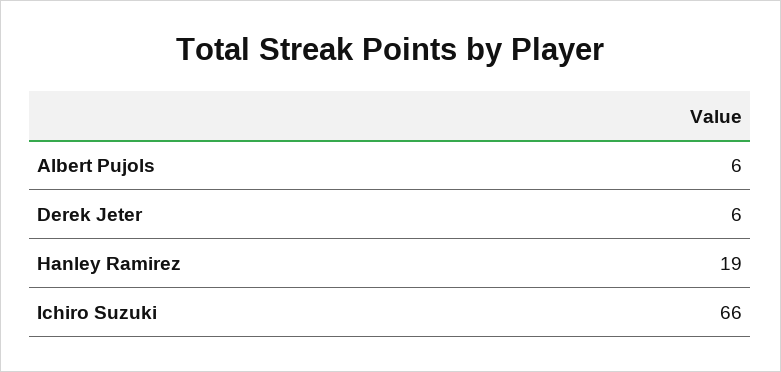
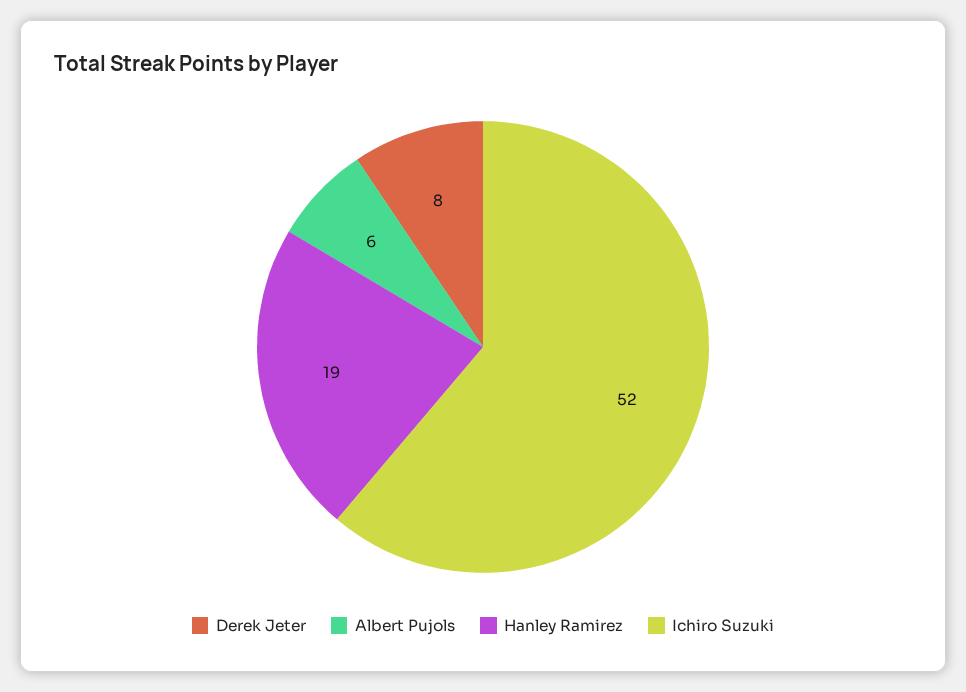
  {
    "Albert Pujols": 6,
-   "Derek Jeter": 6,
+   "Derek Jeter": 8,
    "Hanley Ramirez": 19,
-   "Ichiro Suzuki": 66
+   "Ichiro Suzuki": 52
  }

